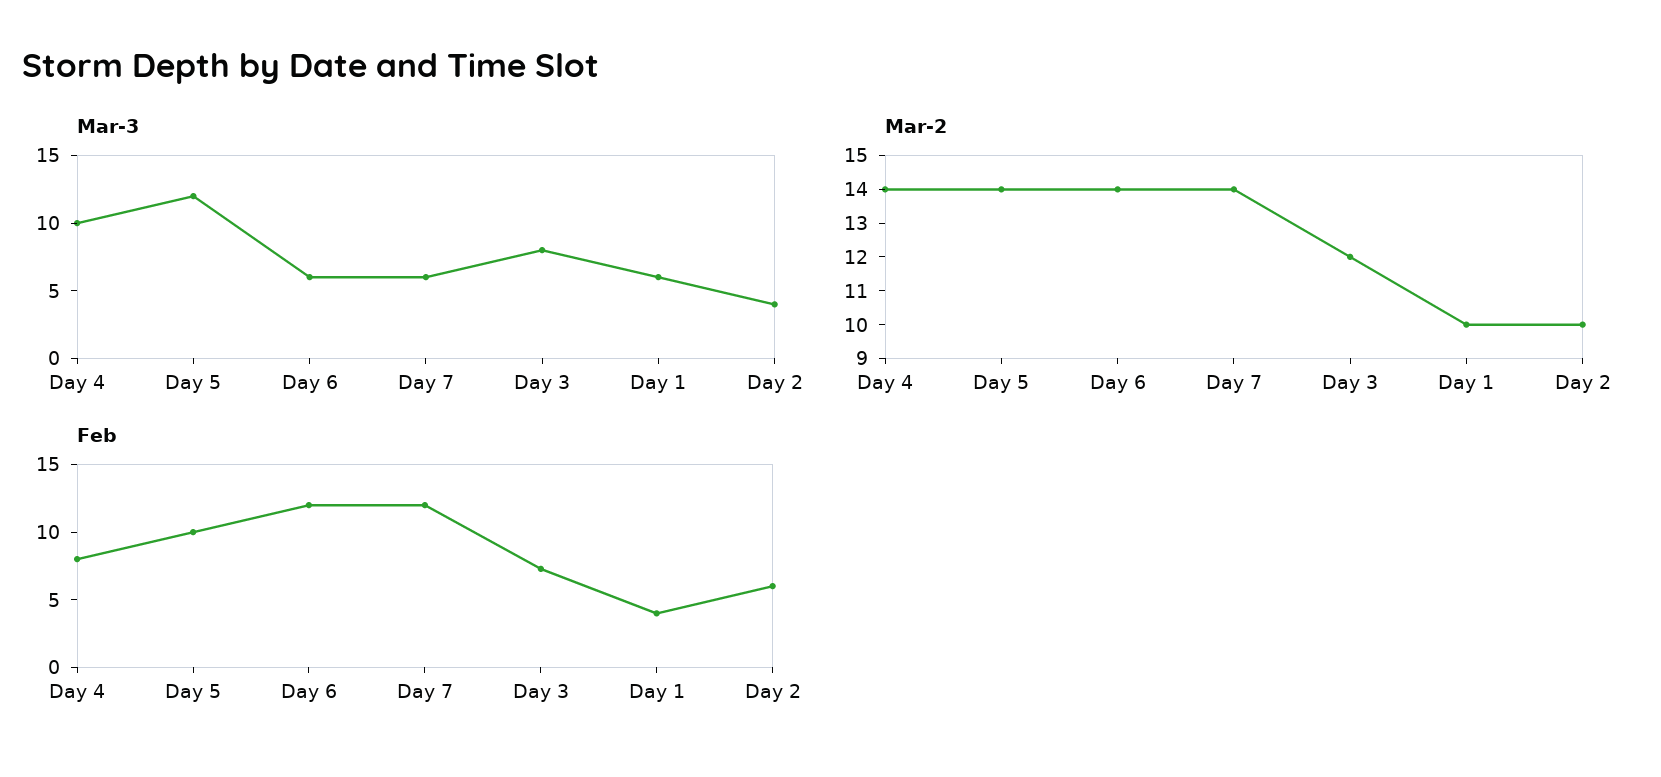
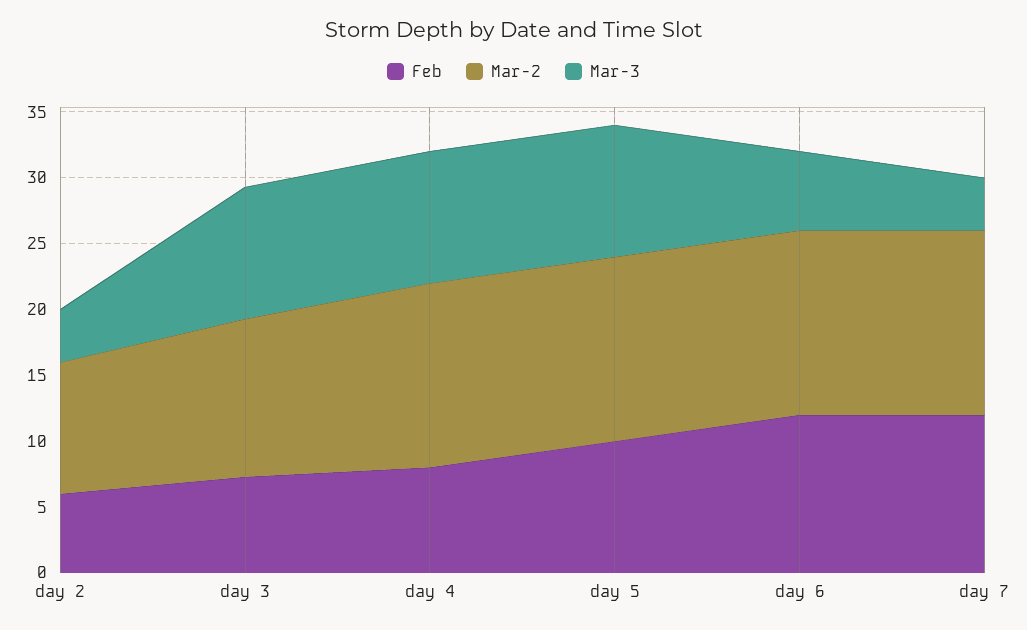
  {
    "Mar-3": {
      "Day 4": 10,
-     "Day 5": 12,
+     "Day 5": 10,
      "Day 6": 6,
-     "Day 7": 6,
+     "Day 7": 4,
-     "Day 3": 8,
+     "Day 3": 10,
-     "Day 1": 6,
      "Day 2": 4
    },
    "Mar-2": {
      "Day 4": 14,
      "Day 5": 14,
      "Day 6": 14,
      "Day 7": 14,
      "Day 3": 12,
-     "Day 1": 10,
      "Day 2": 10
    },
    "Feb": {
      "Day 4": 8,
      "Day 5": 10,
      "Day 6": 12,
      "Day 7": 12,
      "Day 3": 7,
-     "Day 1": 4,
      "Day 2": 6
    }
  }

